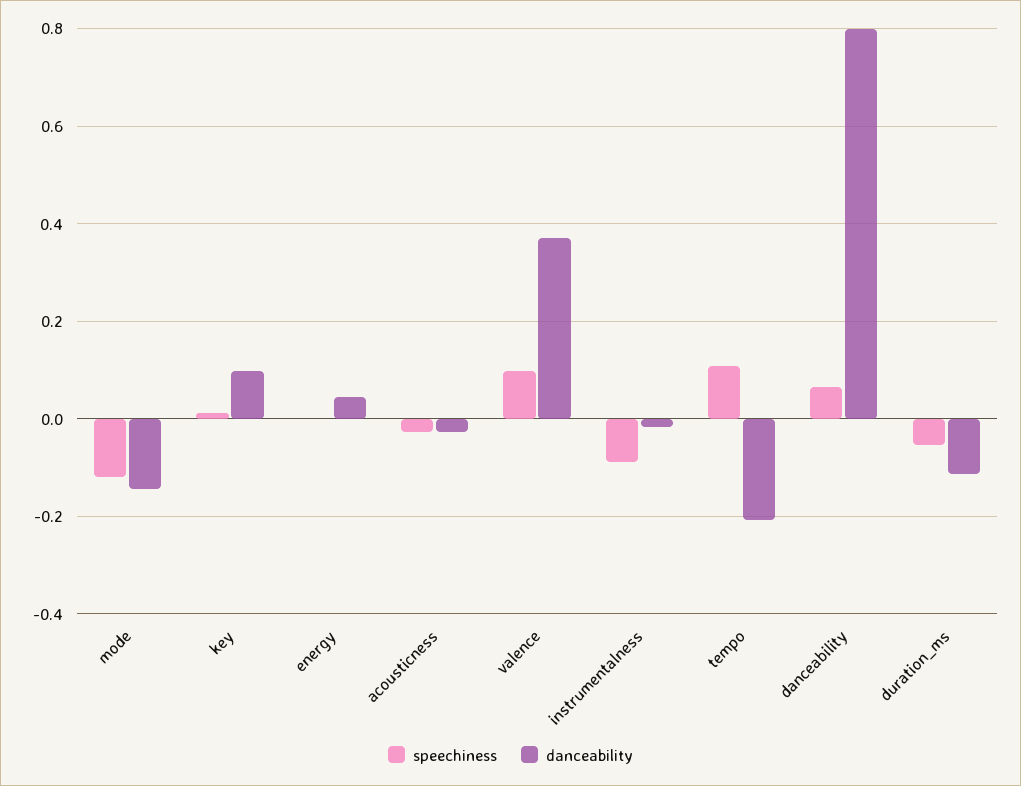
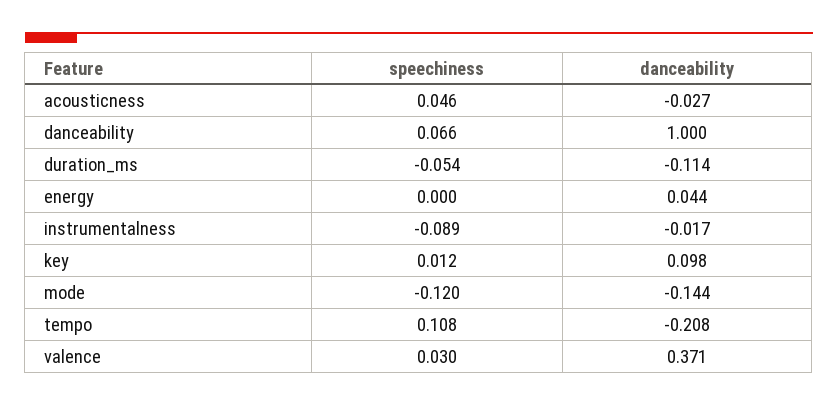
  {
    "speechiness": {
      "mode": -0.12,
      "key": 0.012,
      "energy": 0,
-     "acousticness": -0.02,
+     "acousticness": 0.046,
-     "valence": 0.1,
+     "valence": 0.03,
      "instrumentalness": -0.089,
      "tempo": 0.108,
      "danceability": 0.066,
      "duration_ms": -0.054
    },
    "danceability": {
      "mode": -0.144,
      "key": 0.098,
      "energy": 0.044,
      "acousticness": -0.027,
      "valence": 0.371,
      "instrumentalness": -0.017,
      "tempo": -0.208,
-     "danceability": 0.8,
+     "danceability": 1,
      "duration_ms": -0.114
    }
  }

